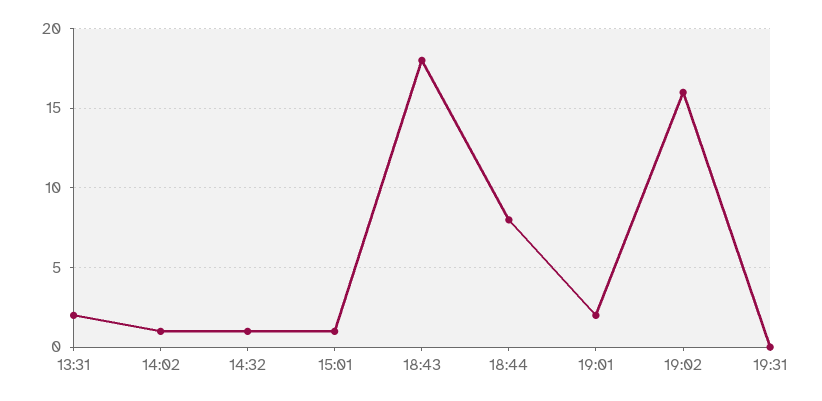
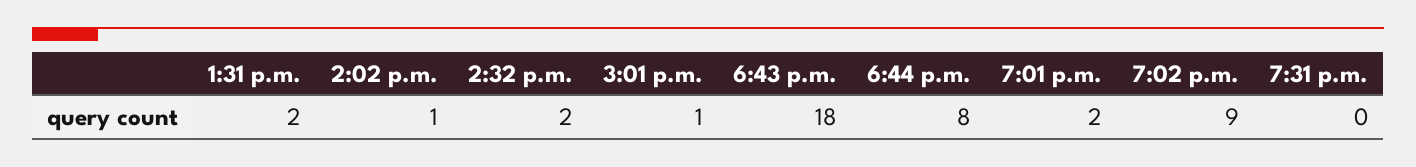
  {
    "13:31": 2,
    "14:02": 1,
-   "14:32": 1,
+   "14:32": 2,
    "15:01": 1,
    "18:43": 18,
    "18:44": 8,
    "19:01": 2,
-   "19:02": 16,
+   "19:02": 9,
    "19:31": 0
  }

